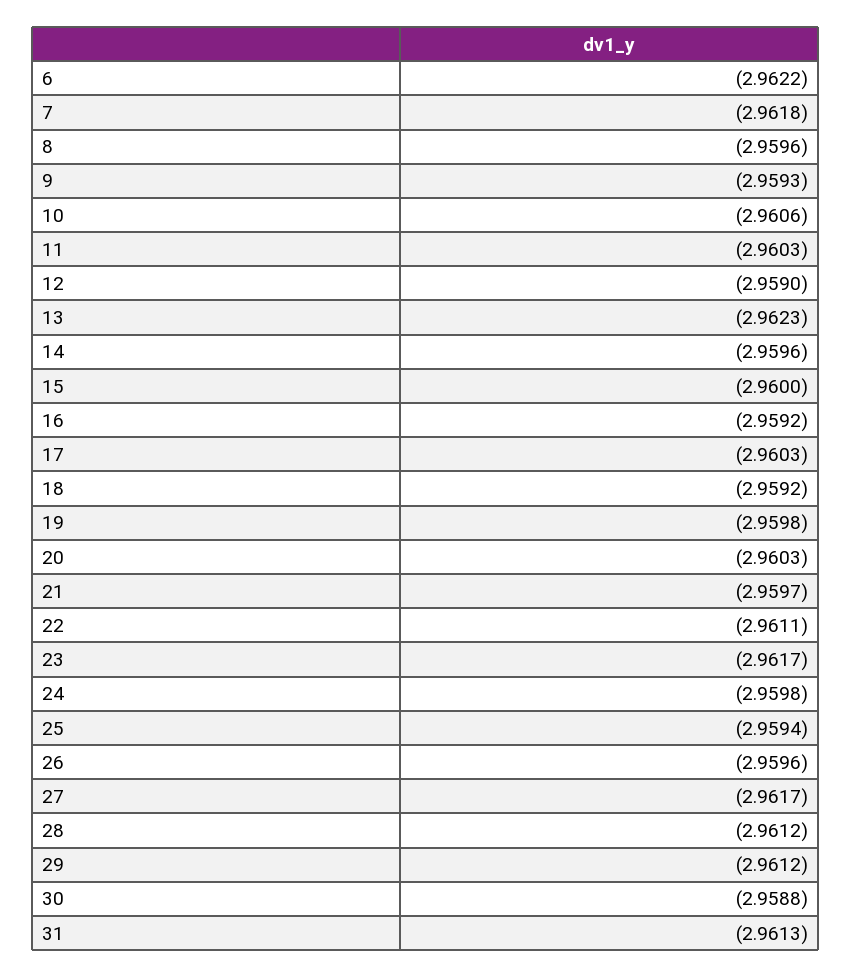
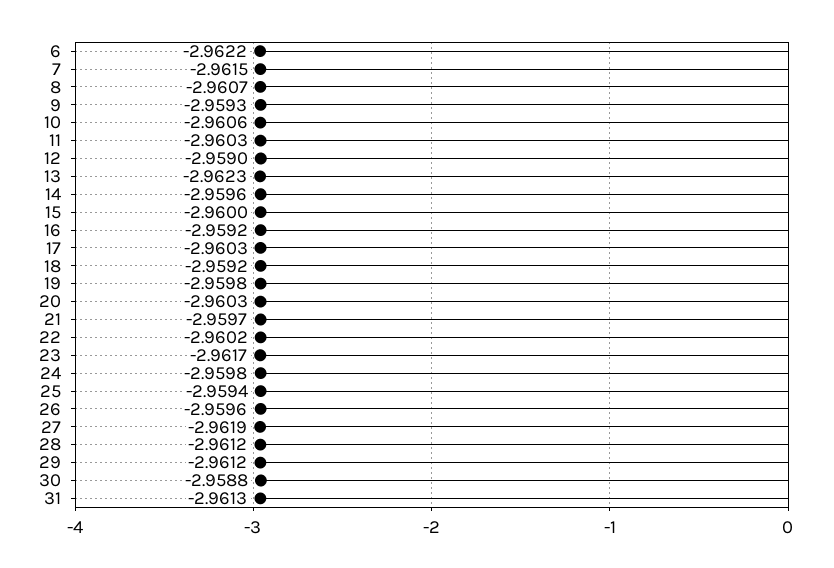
  {
    "6": -2.9622,
-   "7": -2.9618,
+   "7": -2.9615,
-   "8": -2.9596,
+   "8": -2.9607,
    "9": -2.9593,
    "10": -2.9606,
    "11": -2.9603,
    "12": -2.959,
    "13": -2.9623,
    "14": -2.9596,
    "15": -2.96,
    "16": -2.9592,
    "17": -2.9603,
    "18": -2.9592,
    "19": -2.9598,
    "20": -2.9603,
    "21": -2.9597,
-   "22": -2.9611,
+   "22": -2.9602,
    "23": -2.9617,
    "24": -2.9598,
    "25": -2.9594,
    "26": -2.9596,
-   "27": -2.9617,
+   "27": -2.9619,
    "28": -2.9612,
    "29": -2.9612,
    "30": -2.9588,
    "31": -2.9613
  }

